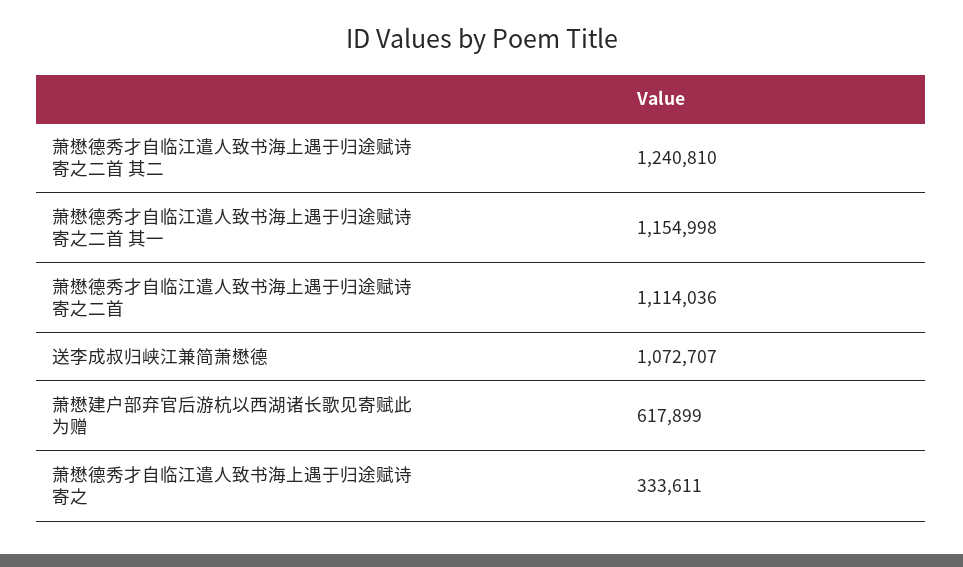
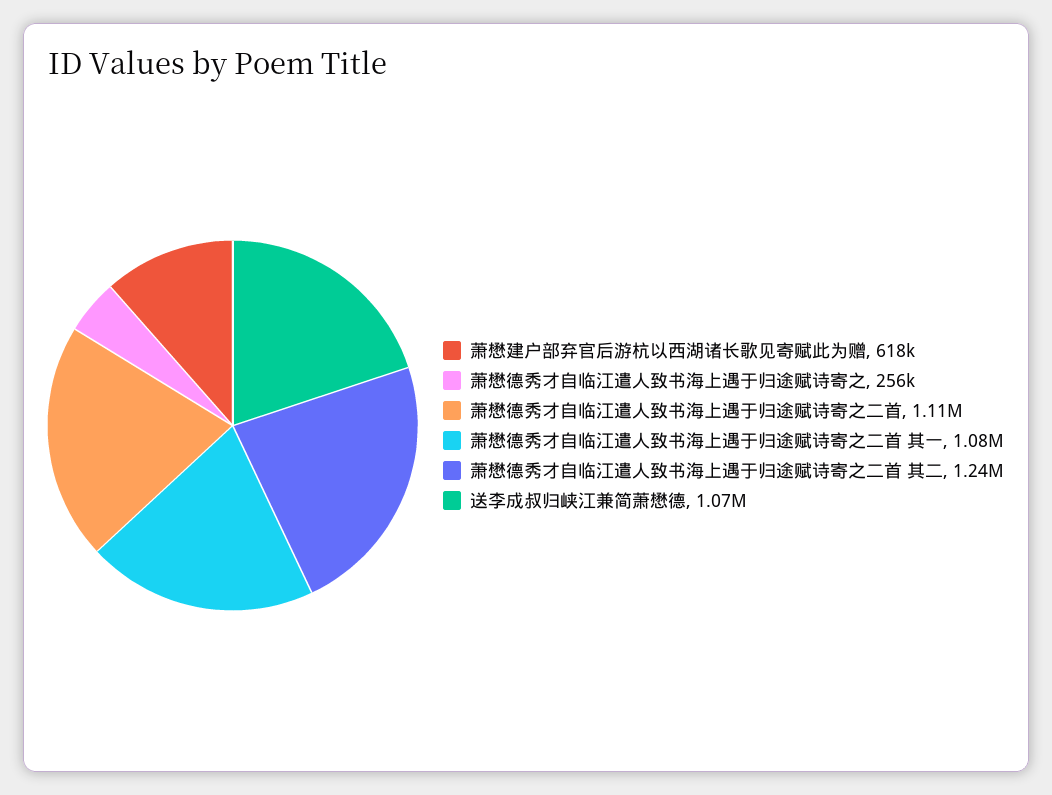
  {
    "萧懋德秀才自临江遣人致书海上遇于归途赋诗寄之二首 其二": 1240810,
-   "萧懋德秀才自临江遣人致书海上遇于归途赋诗寄之二首 其一": 1154998,
+   "萧懋德秀才自临江遣人致书海上遇于归途赋诗寄之二首 其一": 1080000,
    "萧懋德秀才自临江遣人致书海上遇于归途赋诗寄之二首": 1114036,
    "送李成叔归峡江兼简萧懋德": 1072707,
    "萧懋建户部弃官后游杭以西湖诸长歌见寄赋此为赠": 617899,
-   "萧懋德秀才自临江遣人致书海上遇于归途赋诗寄之": 333611
+   "萧懋德秀才自临江遣人致书海上遇于归途赋诗寄之": 256000
  }

